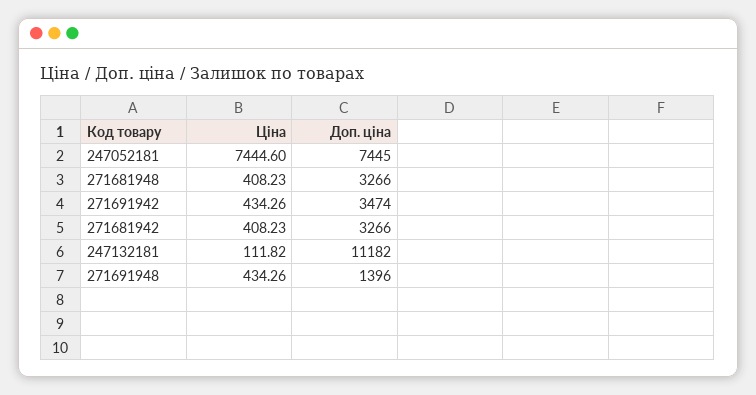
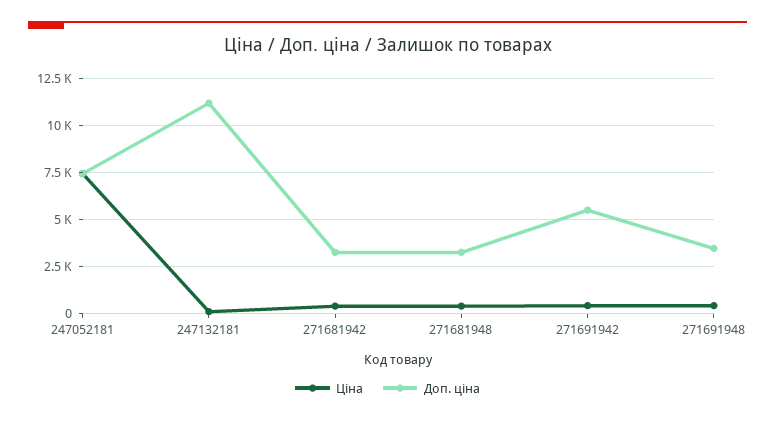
  {
    "Ціна": {
      "247052181": 7444.6,
      "271681948": 408.23,
      "271691942": 434.26,
      "271681942": 408.23,
      "247132181": 111.82,
      "271691948": 434.26
    },
    "Доп. ціна": {
      "247052181": 7445,
      "271681948": 3266,
-     "271691942": 3474,
+     "271691942": 5500,
      "271681942": 3266,
      "247132181": 11182,
-     "271691948": 1396
+     "271691948": 3500
    }
  }

